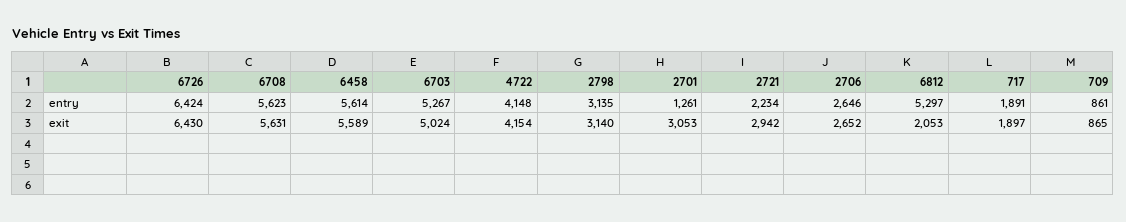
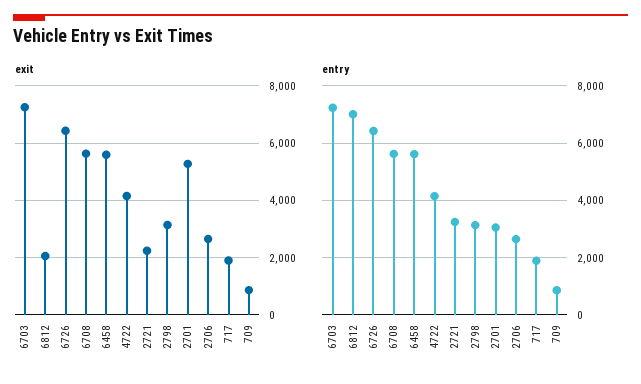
  {
    "entry": {
      "6726": 6424,
      "6708": 5623,
      "6458": 5614,
-     "6703": 5267,
+     "6703": 7250,
      "4722": 4148,
      "2798": 3135,
-     "2701": 1261,
+     "2701": 3000,
-     "2721": 2234,
+     "2721": 3250,
      "2706": 2646,
-     "6812": 5297,
+     "6812": 7000,
      "717": 1891,
      "709": 861
    },
    "exit": {
      "6726": 6430,
      "6708": 5631,
      "6458": 5589,
-     "6703": 5024,
+     "6703": 7250,
      "4722": 4154,
      "2798": 3140,
-     "2701": 3053,
+     "2701": 5250,
-     "2721": 2942,
+     "2721": 2250,
      "2706": 2652,
      "6812": 2053,
      "717": 1897,
      "709": 865
    }
  }

